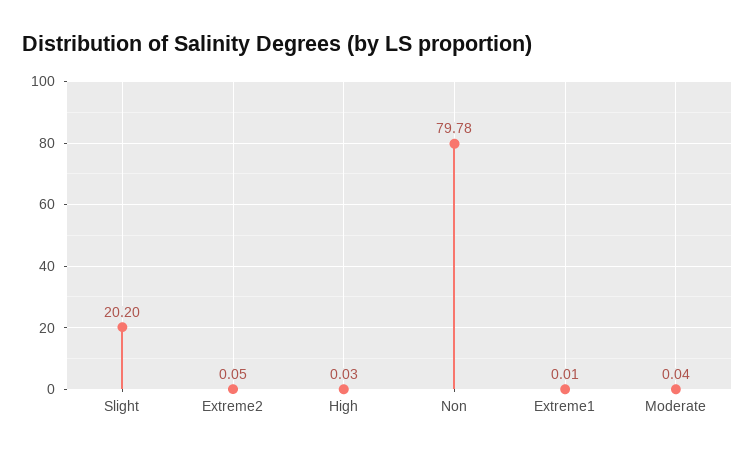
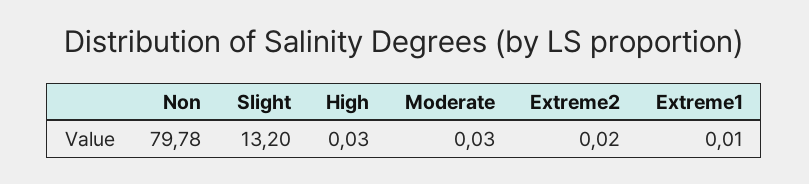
  {
-   "Slight": 20.2,
+   "Slight": 13.2,
-   "Extreme2": 0.05,
+   "Extreme2": 0.02,
    "High": 0.03,
    "Non": 79.78,
    "Extreme1": 0.01,
-   "Moderate": 0.04
+   "Moderate": 0.03
  }

